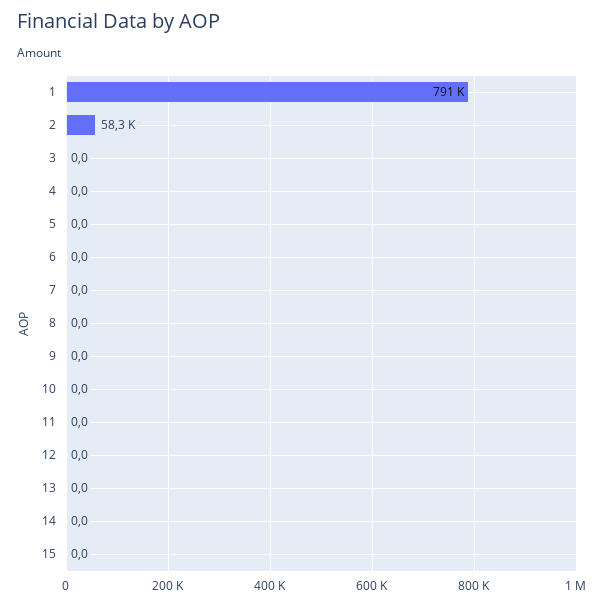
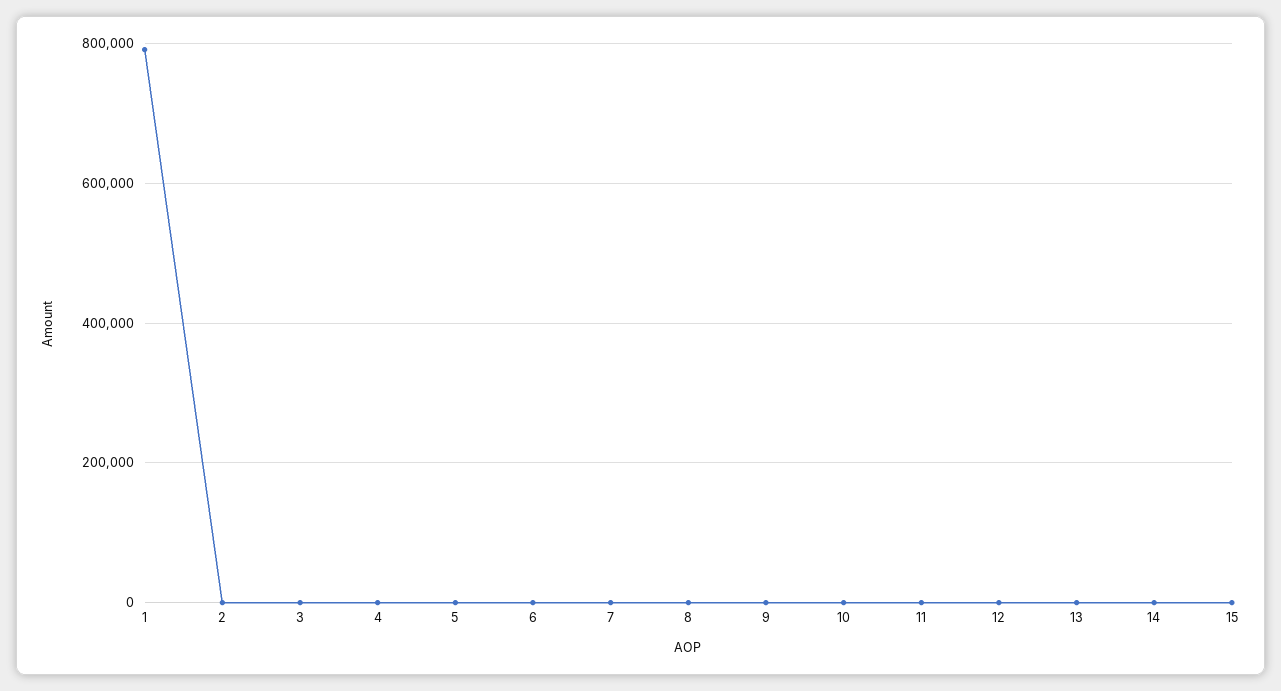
  {
    "1": 791000,
-   "2": 58300,
+   "2": 0,
    "3": 0,
    "4": 0,
    "5": 0,
    "6": 0,
    "7": 0,
    "8": 0,
    "9": 0,
    "10": 0,
    "11": 0,
    "12": 0,
    "13": 0,
    "14": 0,
    "15": 0
  }

